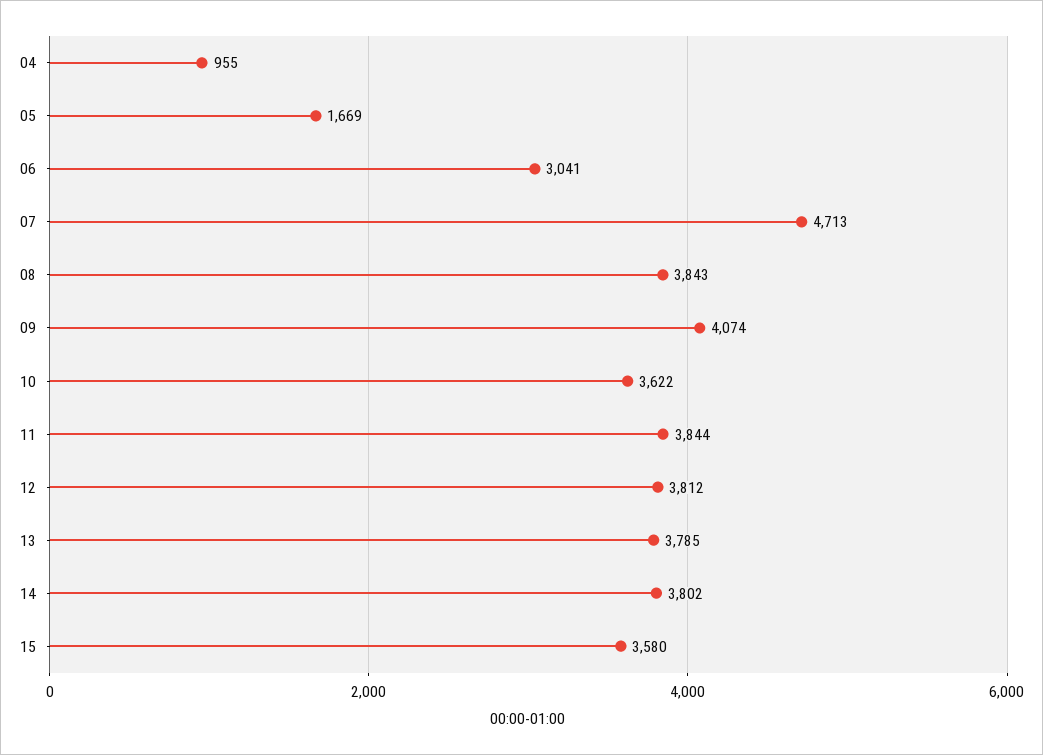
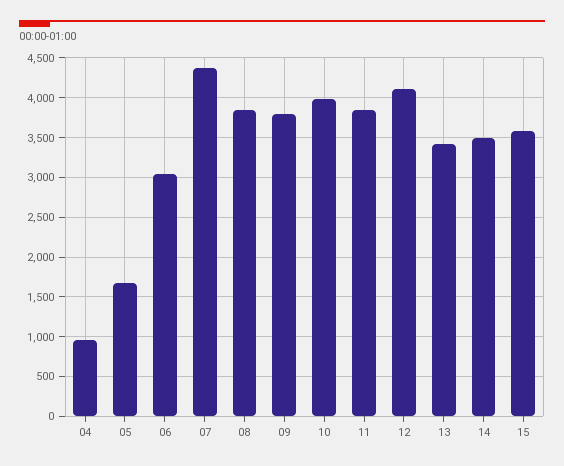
  {
    "04": 955,
    "05": 1669,
    "06": 3041,
-   "07": 4713,
+   "07": 4400,
    "08": 3843,
-   "09": 4074,
+   "09": 3800,
-   "10": 3622,
+   "10": 4000,
    "11": 3844,
-   "12": 3812,
+   "12": 4100,
-   "13": 3785,
+   "13": 3400,
-   "14": 3802,
+   "14": 3500,
    "15": 3580
  }

